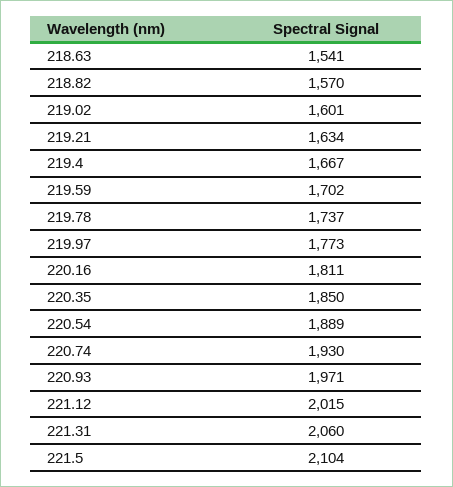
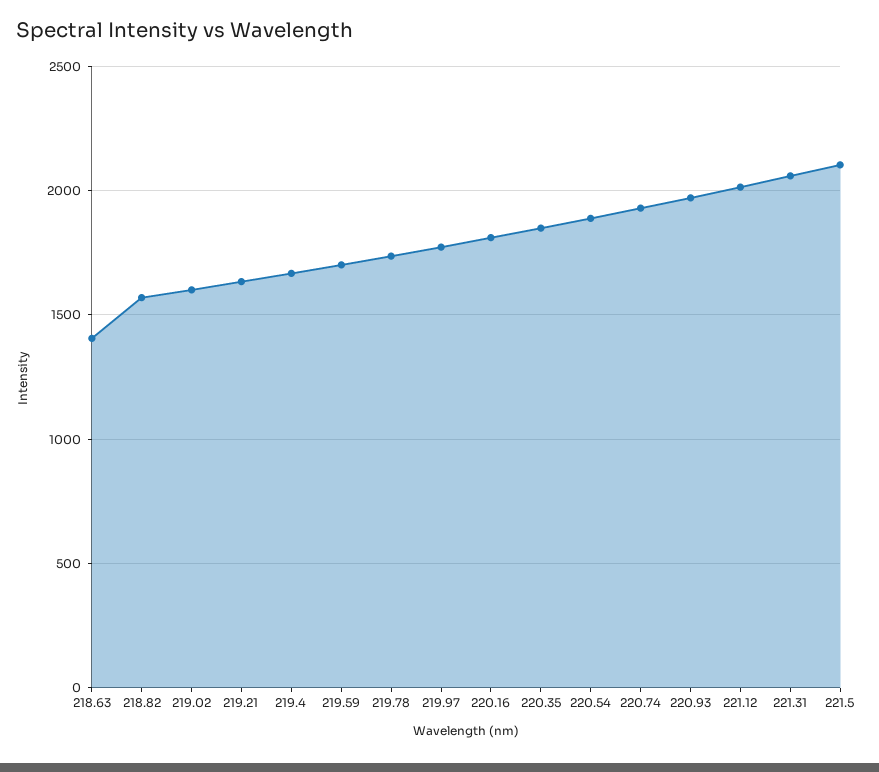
  {
-   "218.63": 1541,
+   "218.63": 1400,
    "218.82": 1570,
    "219.02": 1601,
    "219.21": 1634,
    "219.4": 1667,
    "219.59": 1702,
    "219.78": 1737,
    "219.97": 1773,
    "220.16": 1811,
    "220.35": 1850,
    "220.54": 1889,
    "220.74": 1930,
    "220.93": 1971,
    "221.12": 2015,
    "221.31": 2060,
    "221.5": 2104
  }

